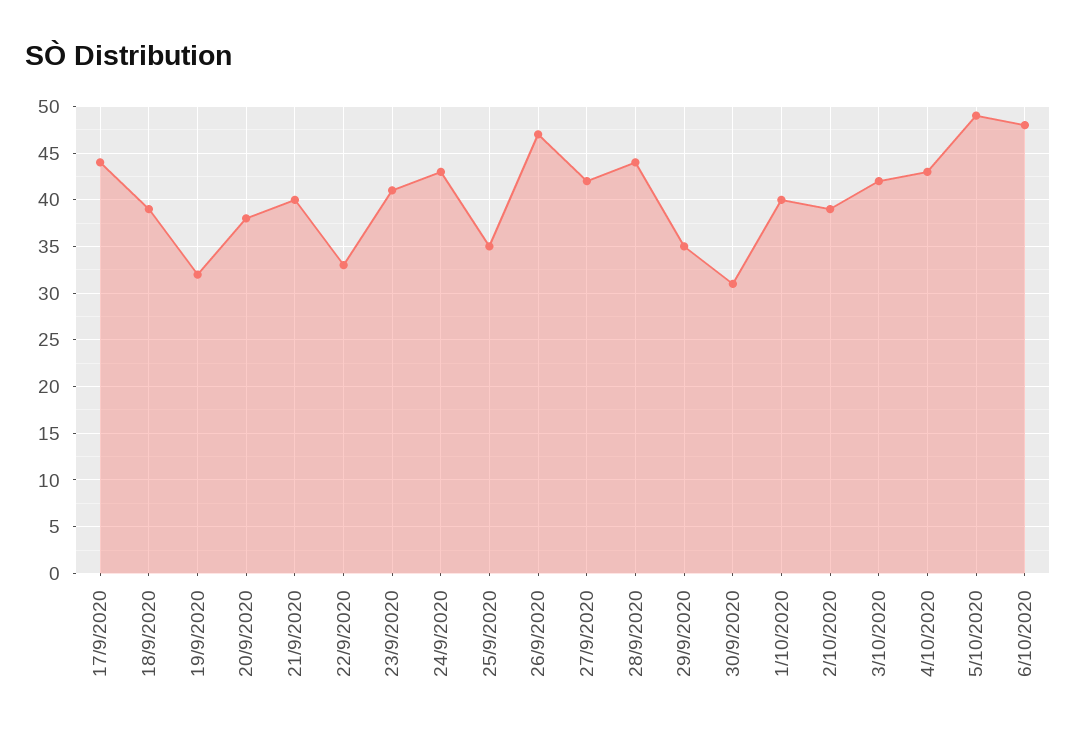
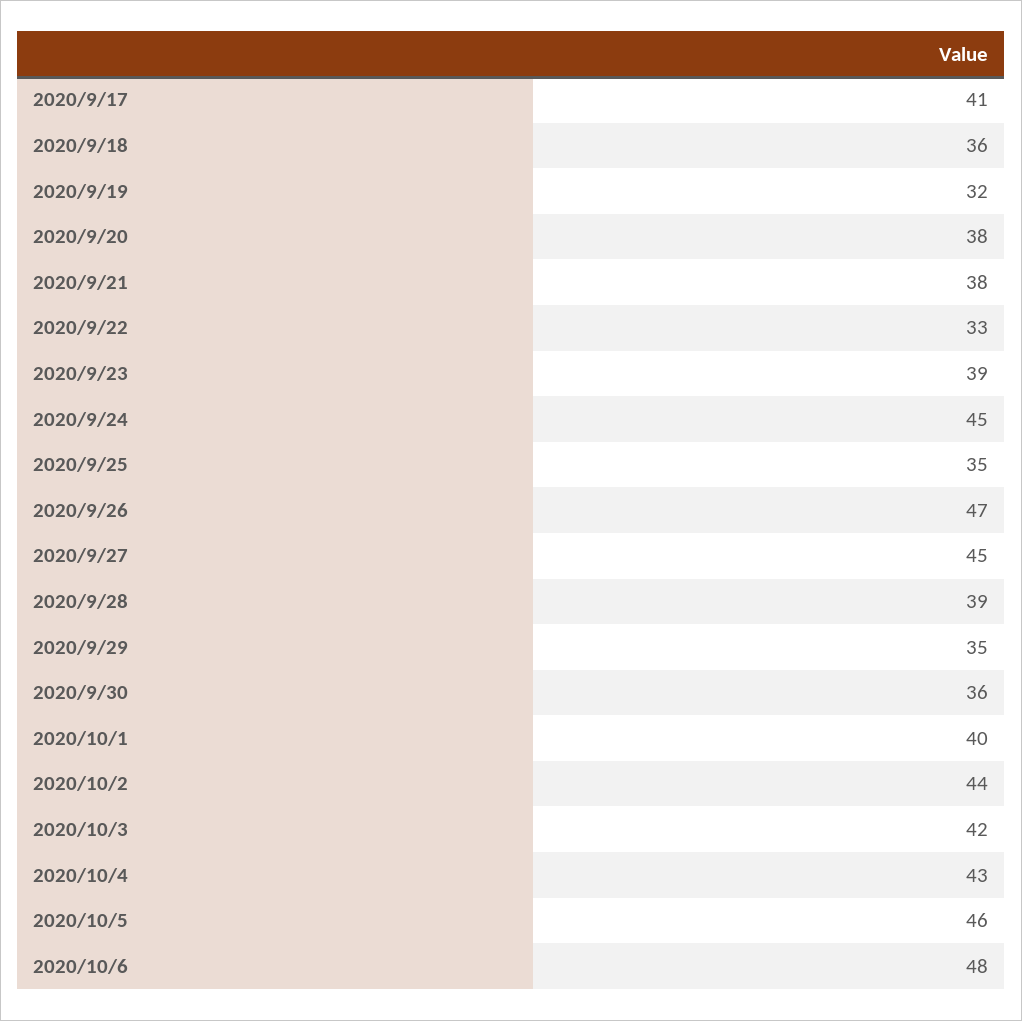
  {
-   "17/9/2020": 44,
+   "17/9/2020": 41,
-   "18/9/2020": 39,
+   "18/9/2020": 36,
    "19/9/2020": 32,
    "20/9/2020": 38,
-   "21/9/2020": 40,
+   "21/9/2020": 38,
    "22/9/2020": 33,
-   "23/9/2020": 41,
+   "23/9/2020": 39,
-   "24/9/2020": 43,
+   "24/9/2020": 45,
    "25/9/2020": 35,
    "26/9/2020": 47,
-   "27/9/2020": 42,
+   "27/9/2020": 45,
-   "28/9/2020": 44,
+   "28/9/2020": 39,
    "29/9/2020": 35,
-   "30/9/2020": 31,
+   "30/9/2020": 36,
    "1/10/2020": 40,
-   "2/10/2020": 39,
+   "2/10/2020": 44,
    "3/10/2020": 42,
    "4/10/2020": 43,
-   "5/10/2020": 49,
+   "5/10/2020": 46,
    "6/10/2020": 48
  }

